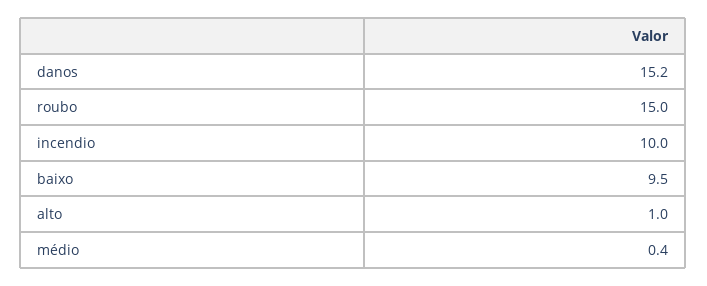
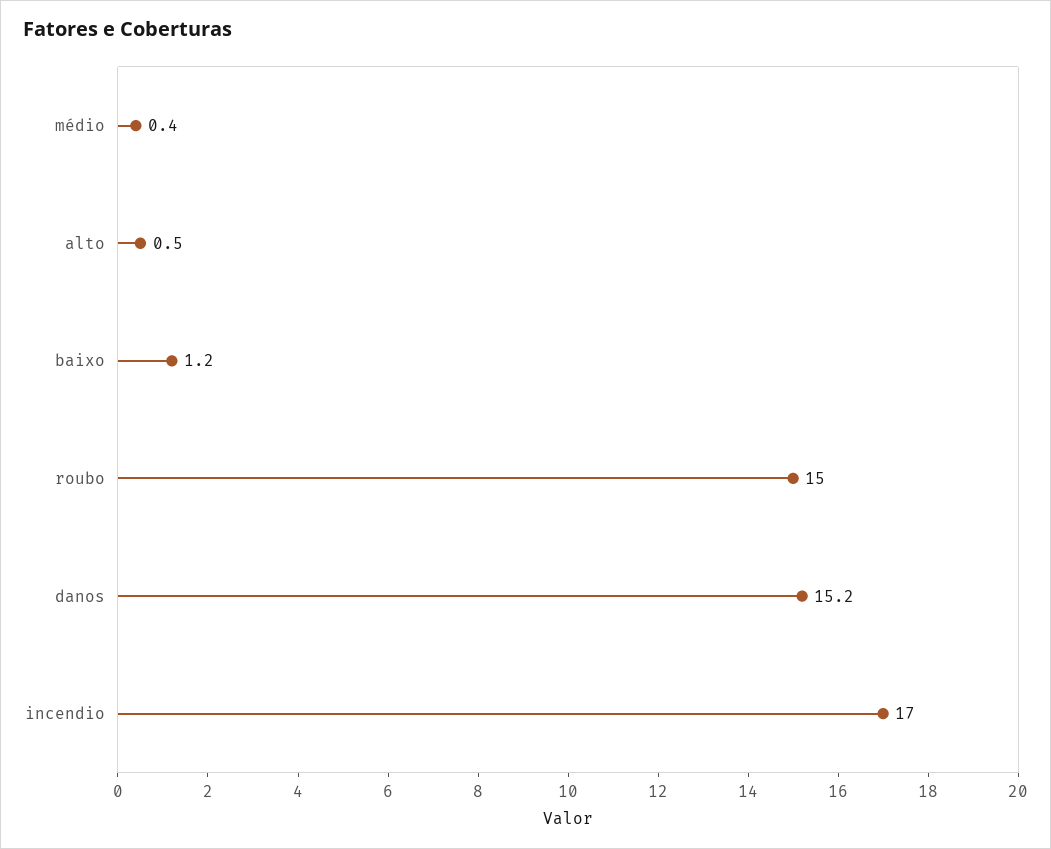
  {
    "danos": 15.2,
    "roubo": 15,
-   "incendio": 10,
+   "incendio": 17,
-   "baixo": 9.5,
+   "baixo": 1.2,
-   "alto": 1,
+   "alto": 0.5,
    "médio": 0.4
  }

